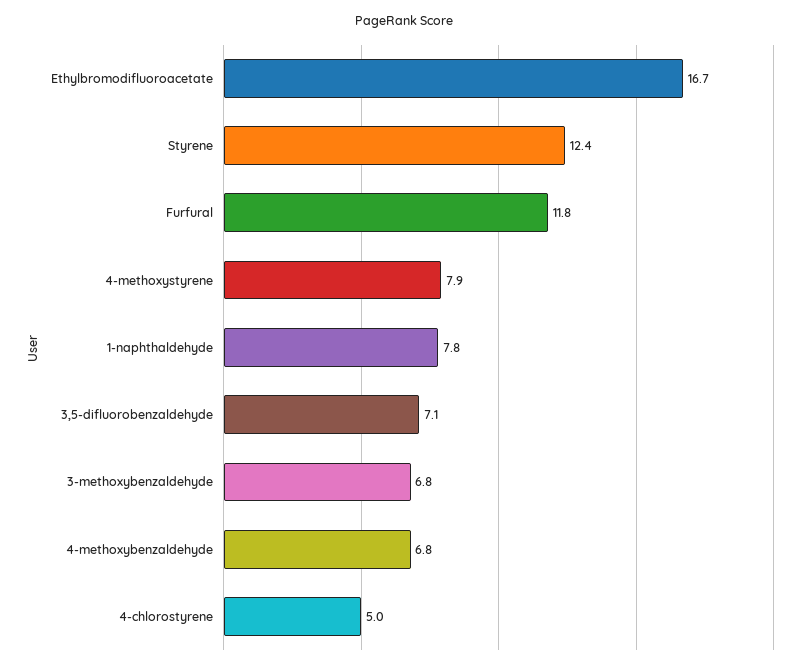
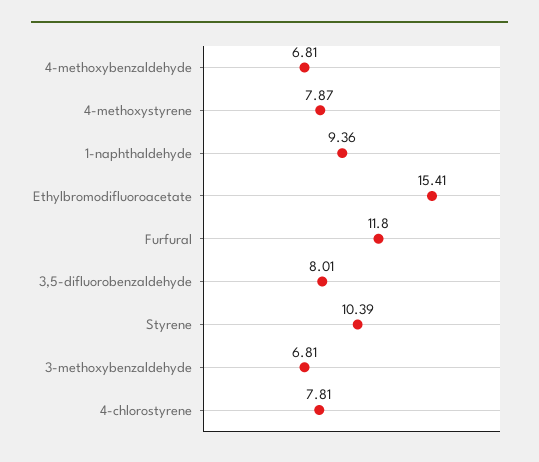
  {
-   "Ethylbromodifluoroacetate": 16.7,
+   "Ethylbromodifluoroacetate": 15.41,
-   "Styrene": 12.4,
+   "Styrene": 10.39,
    "Furfural": 11.8,
    "4-methoxystyrene": 7.87,
-   "1-naphthaldehyde": 7.8,
+   "1-naphthaldehyde": 9.36,
-   "3,5-difluorobenzaldehyde": 7.1,
+   "3,5-difluorobenzaldehyde": 8.01,
    "3-methoxybenzaldehyde": 6.81,
    "4-methoxybenzaldehyde": 6.81,
-   "4-chlorostyrene": 5
+   "4-chlorostyrene": 7.81
  }

